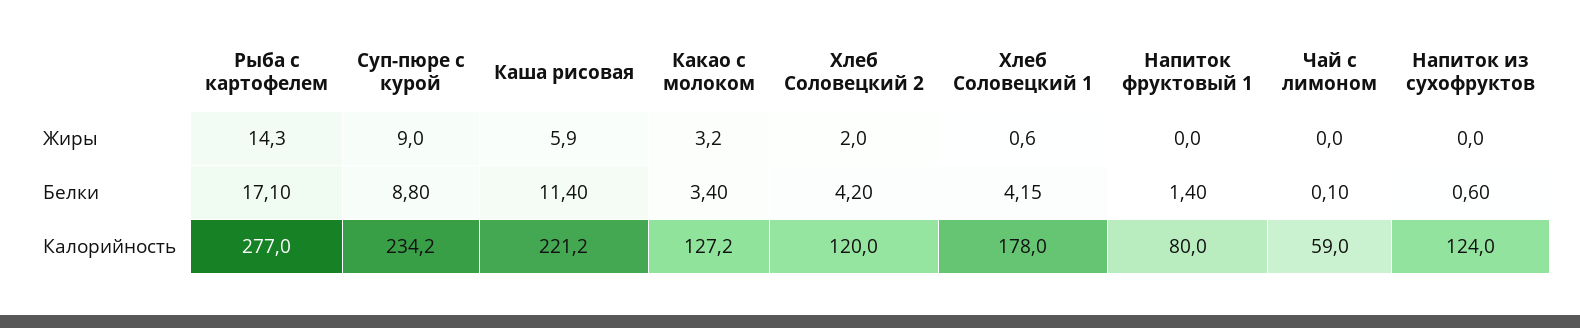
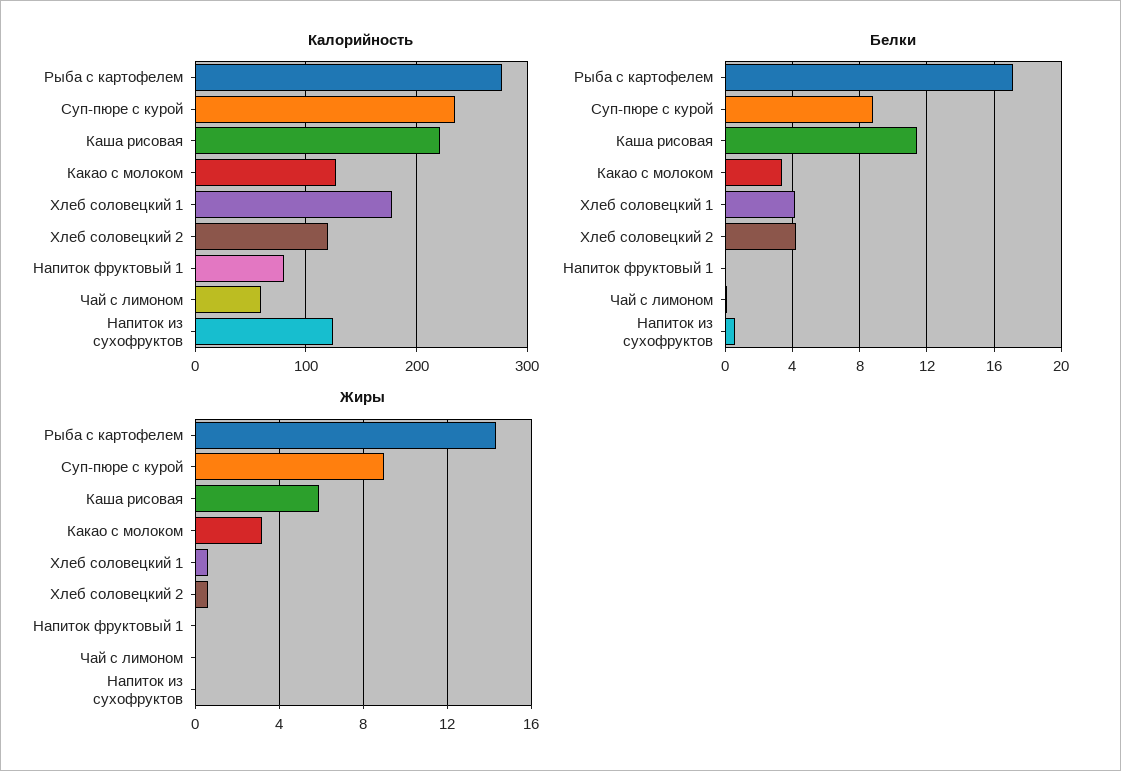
  {
    "Жиры": {
      "Рыба с картофелем": 14.3,
      "Суп-пюре с курой": 9,
      "Каша рисовая": 5.9,
      "Какао с молоком": 3.2,
-     "Хлеб Соловецкий 2": 2,
+     "Хлеб Соловецкий 2": 0.5,
      "Хлеб Соловецкий 1": 0.6,
      "Напиток фруктовый 1": 0,
      "Чай с лимоном": 0,
      "Напиток из сухофруктов": 0
    },
    "Белки": {
      "Рыба с картофелем": 17.1,
      "Суп-пюре с курой": 8.8,
      "Каша рисовая": 11.4,
      "Какао с молоком": 3.4,
      "Хлеб Соловецкий 2": 4.2,
      "Хлеб Соловецкий 1": 4.15,
-     "Напиток фруктовый 1": 1.4,
+     "Напиток фруктовый 1": 0,
      "Чай с лимоном": 0.1,
      "Напиток из сухофруктов": 0.6
    },
    "Калорийность": {
      "Рыба с картофелем": 277,
      "Суп-пюре с курой": 234.2,
      "Каша рисовая": 221.2,
      "Какао с молоком": 127.2,
      "Хлеб Соловецкий 2": 120,
      "Хлеб Соловецкий 1": 178,
      "Напиток фруктовый 1": 80,
      "Чай с лимоном": 59,
      "Напиток из сухофруктов": 124
    }
  }

